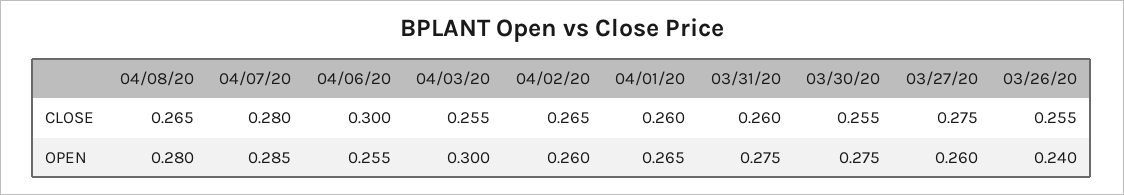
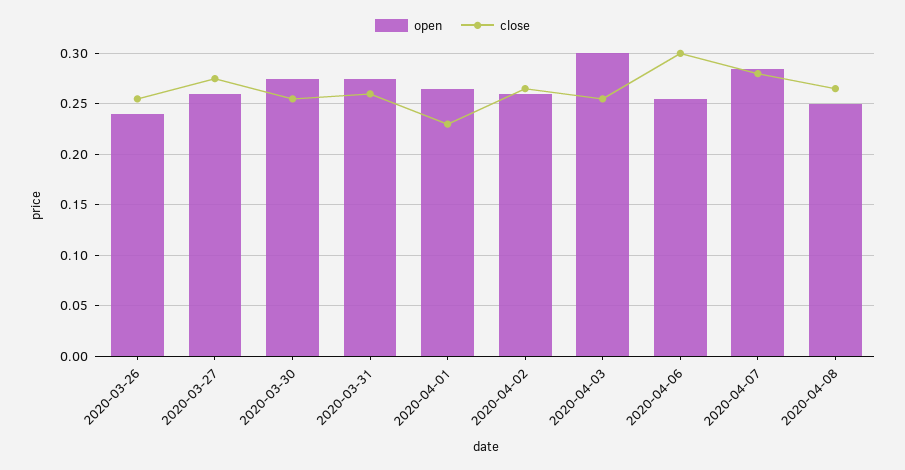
  {
    "CLOSE": {
      "04/08/20": 0.265,
      "04/07/20": 0.28,
      "04/06/20": 0.3,
      "04/03/20": 0.255,
      "04/02/20": 0.265,
-     "04/01/20": 0.26,
+     "04/01/20": 0.23,
      "03/31/20": 0.26,
      "03/30/20": 0.255,
      "03/27/20": 0.275,
      "03/26/20": 0.255
    },
    "OPEN": {
-     "04/08/20": 0.28,
+     "04/08/20": 0.25,
      "04/07/20": 0.285,
      "04/06/20": 0.255,
      "04/03/20": 0.3,
      "04/02/20": 0.26,
      "04/01/20": 0.265,
      "03/31/20": 0.275,
      "03/30/20": 0.275,
      "03/27/20": 0.26,
      "03/26/20": 0.24
    }
  }

